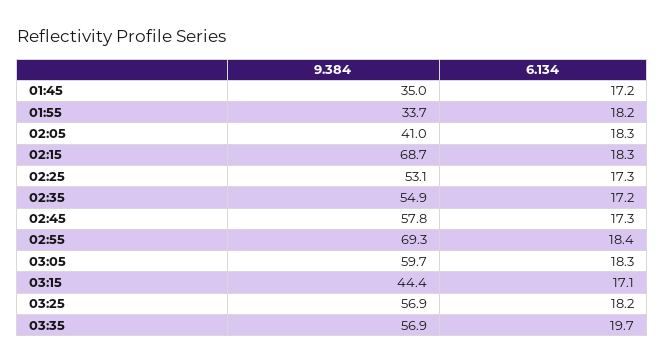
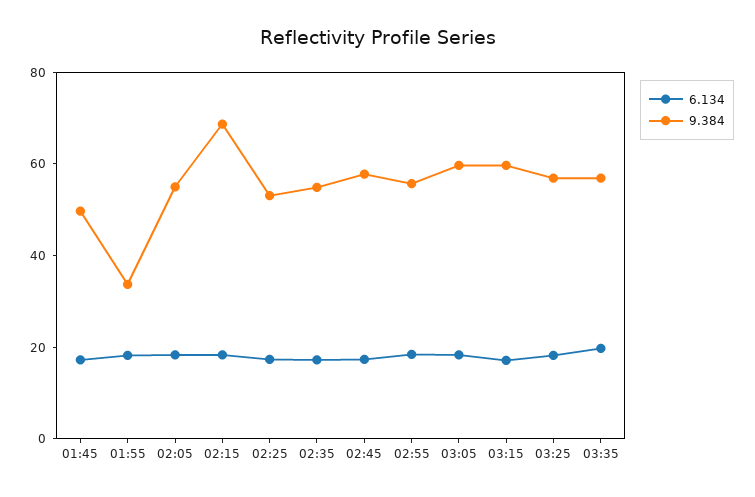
  {
    "9.384": {
-     "01:45": 35,
+     "01:45": 50,
      "01:55": 33.7,
-     "02:05": 41,
+     "02:05": 55,
      "02:15": 68.7,
      "02:25": 53.1,
      "02:35": 54.9,
      "02:45": 57.8,
-     "02:55": 69.3,
+     "02:55": 55,
      "03:05": 59.7,
-     "03:15": 44.4,
+     "03:15": 60,
      "03:25": 56.9,
      "03:35": 56.9
    },
    "6.134": {
      "01:45": 17.2,
      "01:55": 18.2,
      "02:05": 18.3,
      "02:15": 18.3,
      "02:25": 17.3,
      "02:35": 17.2,
      "02:45": 17.3,
      "02:55": 18.4,
      "03:05": 18.3,
      "03:15": 17.1,
      "03:25": 18.2,
      "03:35": 19.7
    }
  }

